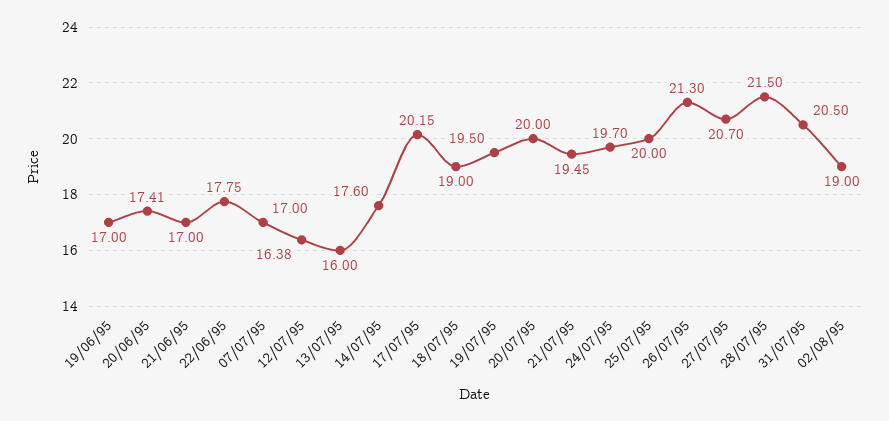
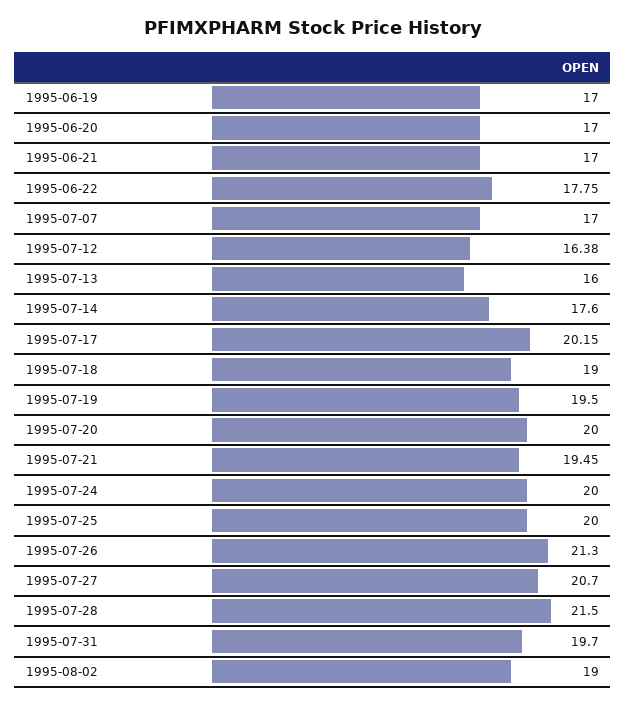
  {
    "19/06/95": 17,
-   "20/06/95": 17.41,
+   "20/06/95": 17,
    "21/06/95": 17,
    "22/06/95": 17.75,
    "07/07/95": 17,
    "12/07/95": 16.38,
    "13/07/95": 16,
    "14/07/95": 17.6,
    "17/07/95": 20.15,
    "18/07/95": 19,
    "19/07/95": 19.5,
    "20/07/95": 20,
    "21/07/95": 19.45,
-   "24/07/95": 19.7,
+   "24/07/95": 20,
    "25/07/95": 20,
    "26/07/95": 21.3,
    "27/07/95": 20.7,
    "28/07/95": 21.5,
-   "31/07/95": 20.5,
+   "31/07/95": 19.7,
    "02/08/95": 19
  }

